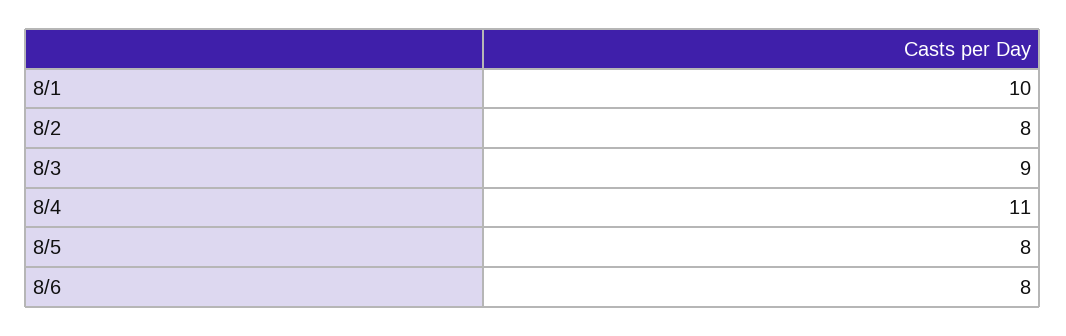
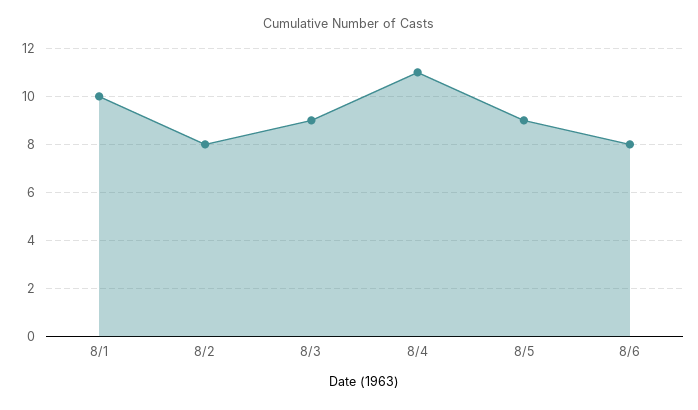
  {
    "8/1": 10,
    "8/2": 8,
    "8/3": 9,
    "8/4": 11,
-   "8/5": 8,
+   "8/5": 9,
    "8/6": 8
  }

